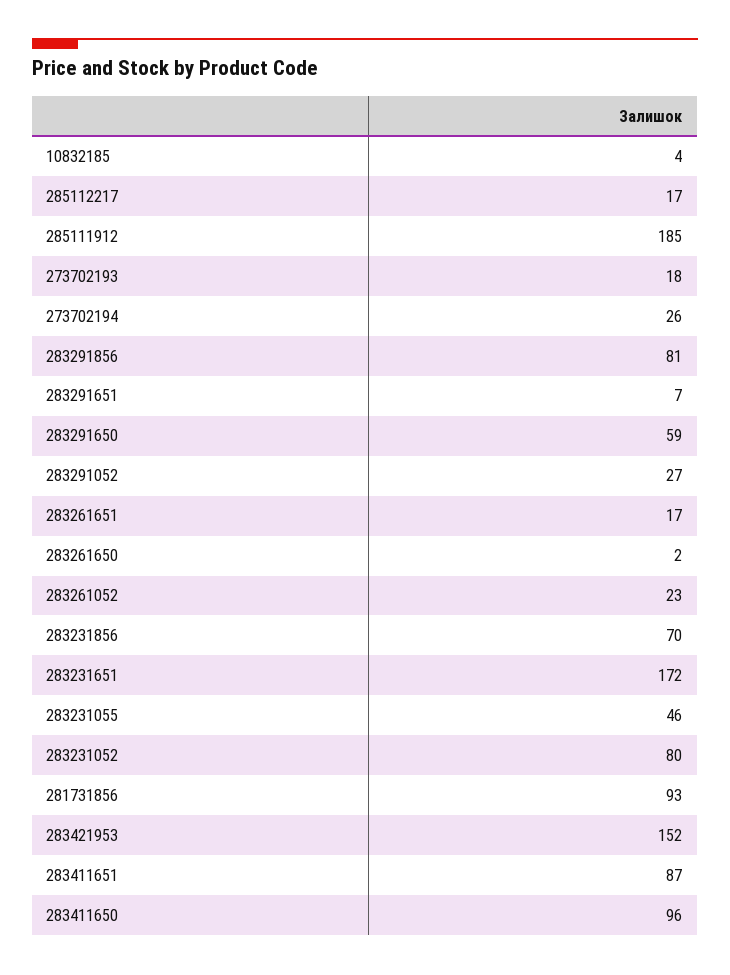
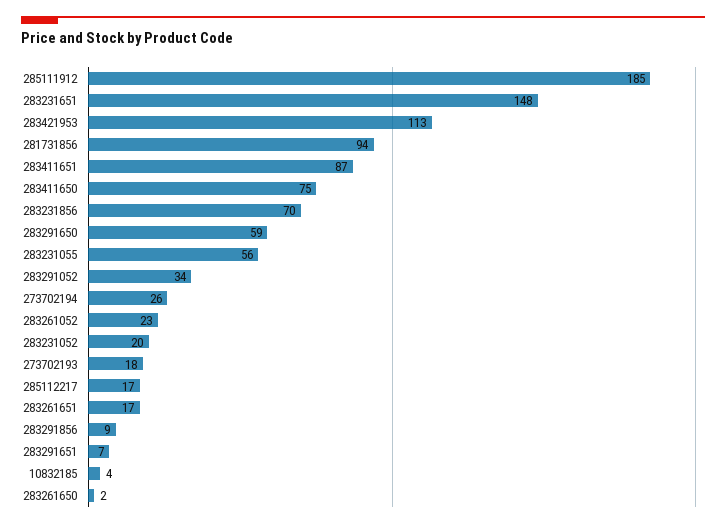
  {
    "10832185": 4,
    "285112217": 17,
    "285111912": 185,
    "273702193": 18,
    "273702194": 26,
-   "283291856": 81,
+   "283291856": 9,
    "283291651": 7,
    "283291650": 59,
-   "283291052": 27,
+   "283291052": 34,
    "283261651": 17,
    "283261650": 2,
    "283261052": 23,
    "283231856": 70,
-   "283231651": 172,
+   "283231651": 148,
-   "283231055": 46,
+   "283231055": 56,
-   "283231052": 80,
+   "283231052": 20,
-   "281731856": 93,
+   "281731856": 94,
-   "283421953": 152,
+   "283421953": 113,
    "283411651": 87,
-   "283411650": 96
+   "283411650": 75
  }

